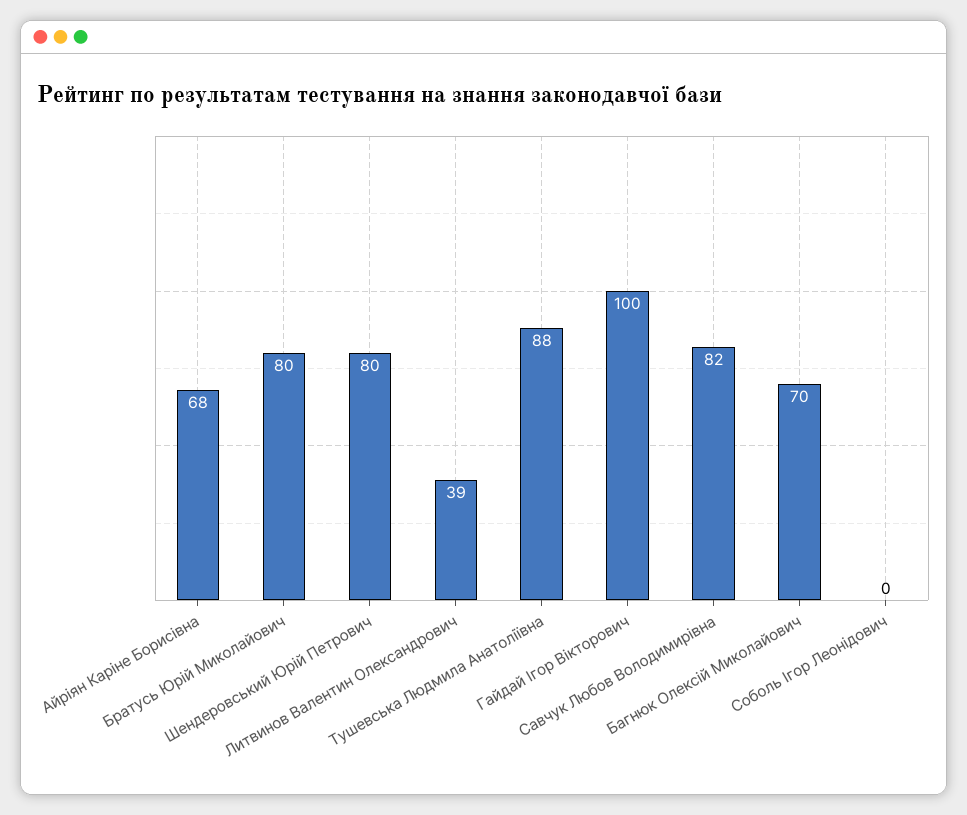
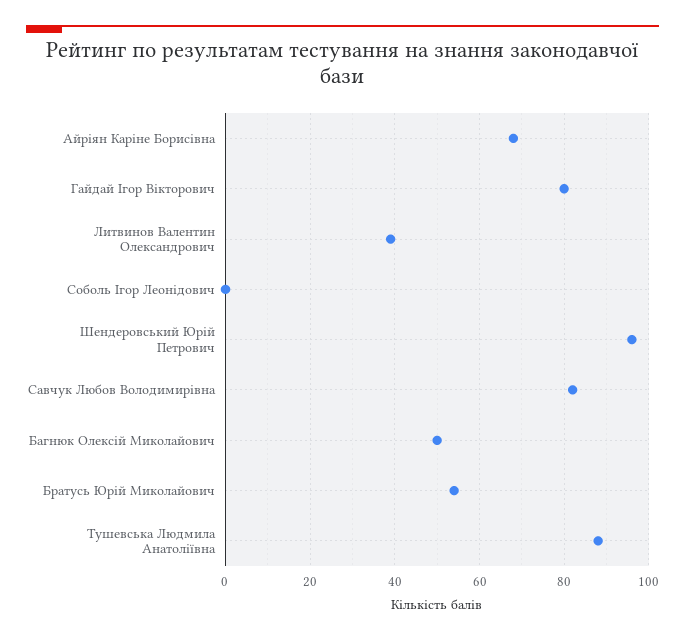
  {
    "Айріян Каріне Борисівна": 68,
-   "Братусь Юрій Миколайович": 80,
+   "Братусь Юрій Миколайович": 55,
-   "Шендеровський Юрій Петрович": 80,
+   "Шендеровський Юрій Петрович": 95,
    "Литвинов Валентин Олександрович": 39,
    "Тушевська Людмила Анатоліївна": 88,
-   "Гайдай Ігор Вікторович": 100,
+   "Гайдай Ігор Вікторович": 80,
    "Савчук Любов Володимирівна": 82,
-   "Багнюк Олексій Миколайович": 70,
+   "Багнюк Олексій Миколайович": 50,
    "Соболь Ігор Леонідович": 0
  }

